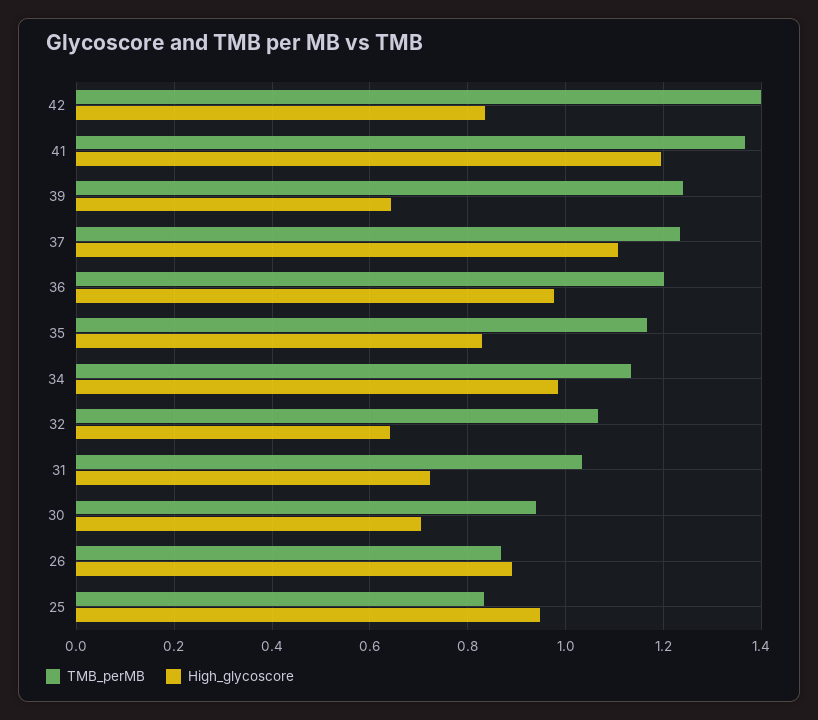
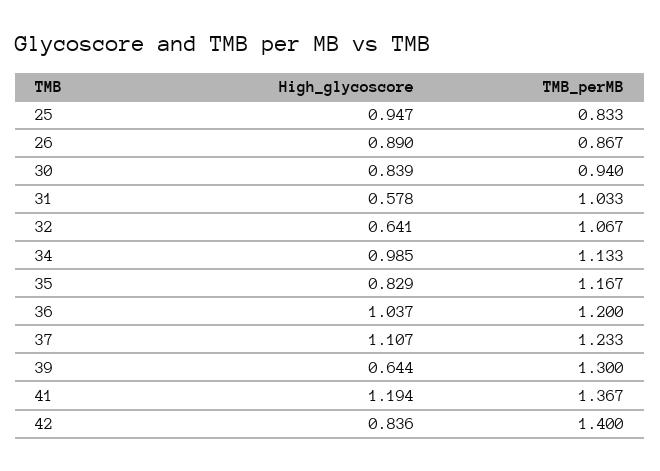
  {
    "TMB_perMB": {
      "42": 1.4,
      "41": 1.367,
-     "39": 1.24,
+     "39": 1.3,
      "37": 1.233,
      "36": 1.2,
      "35": 1.167,
      "34": 1.133,
      "32": 1.067,
      "31": 1.033,
      "30": 0.94,
      "26": 0.867,
      "25": 0.833
    },
    "High_glycoscore": {
      "42": 0.836,
      "41": 1.194,
      "39": 0.644,
      "37": 1.107,
-     "36": 0.98,
+     "36": 1.037,
      "35": 0.829,
      "34": 0.985,
      "32": 0.641,
-     "31": 0.72,
+     "31": 0.578,
-     "30": 0.7,
+     "30": 0.839,
      "26": 0.89,
      "25": 0.947
    }
  }

